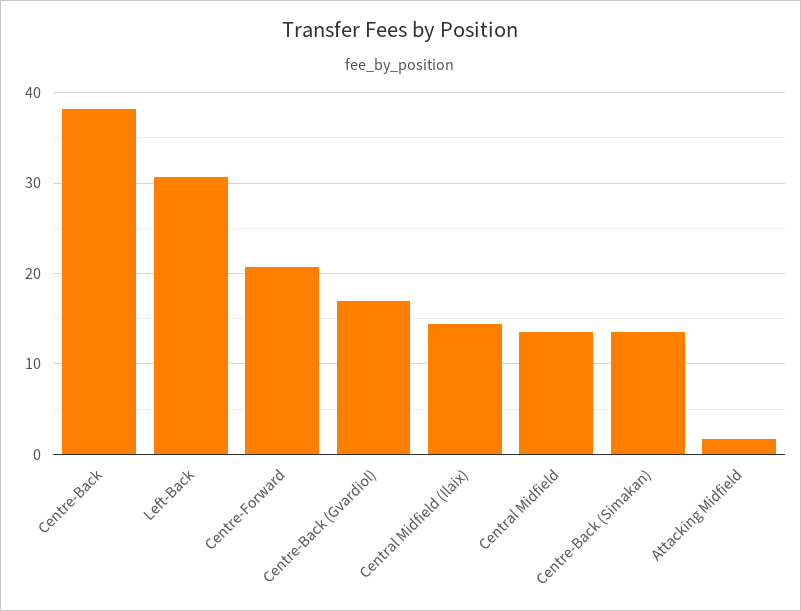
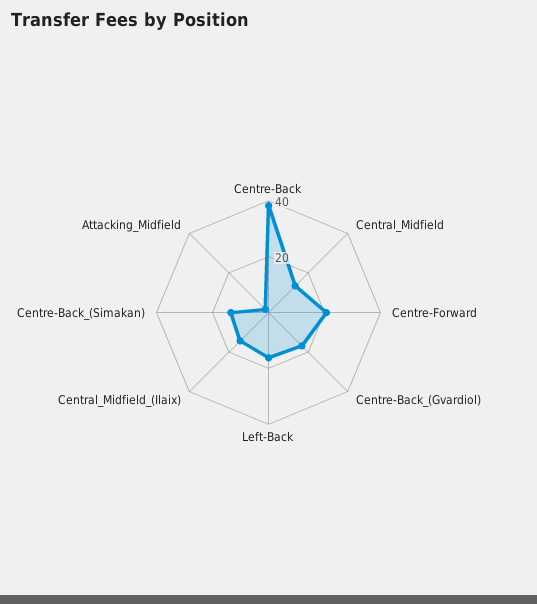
  {
    "Centre-Back": 38,
-   "Left-Back": 31,
+   "Left-Back": 15,
    "Centre-Forward": 21,
    "Centre-Back (Gvardiol)": 17,
    "Central Midfield (Ilaix)": 14,
    "Central Midfield": 14,
    "Centre-Back (Simakan)": 14,
    "Attacking Midfield": 2
  }

